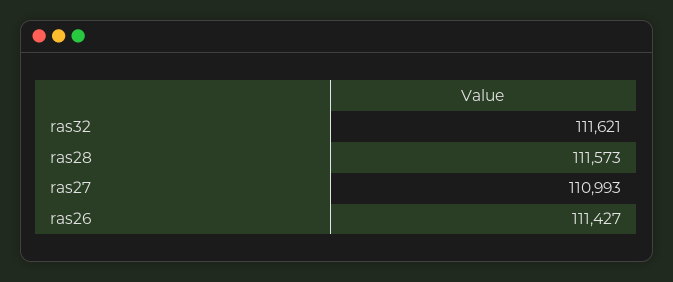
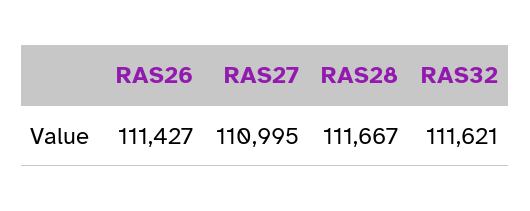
  {
    "ras32": 111621,
-   "ras28": 111573,
+   "ras28": 111667,
-   "ras27": 110993,
+   "ras27": 110995,
    "ras26": 111427
  }

